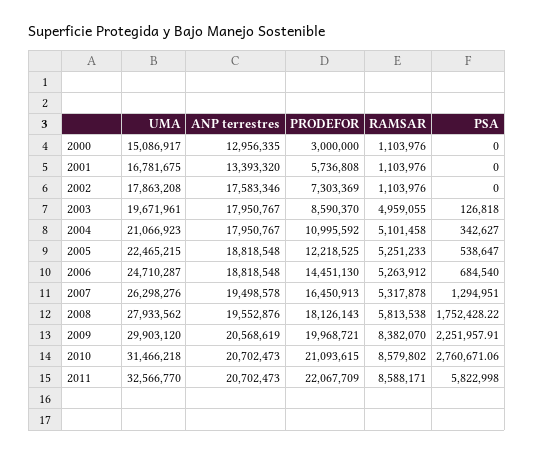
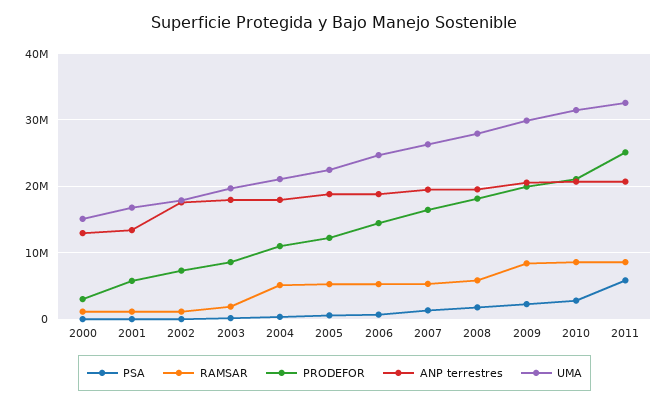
  {
    "UMA": {
      "2000": 15086917,
      "2001": 16781675,
      "2002": 17863208,
      "2003": 19671961,
      "2004": 21066923,
      "2005": 22465215,
      "2006": 24710287,
      "2007": 26298276,
      "2008": 27933562,
      "2009": 29903120,
      "2010": 31466218,
      "2011": 32566770
    },
    "ANP terrestres": {
      "2000": 12956335,
      "2001": 13393320,
      "2002": 17583346,
      "2003": 17950767,
      "2004": 17950767,
      "2005": 18818548,
      "2006": 18818548,
      "2007": 19498578,
      "2008": 19552876,
      "2009": 20568619,
      "2010": 20702473,
      "2011": 20702473
    },
    "PRODEFOR": {
      "2000": 3000000,
      "2001": 5736808,
      "2002": 7303369,
      "2003": 8590370,
      "2004": 10995592,
      "2005": 12218525,
      "2006": 14451130,
      "2007": 16450913,
      "2008": 18126143,
      "2009": 19968721,
      "2010": 21093615,
-     "2011": 22067709
+     "2011": 25000000
    },
    "RAMSAR": {
      "2000": 1103976,
      "2001": 1103976,
      "2002": 1103976,
-     "2003": 4959055,
+     "2003": 2000000,
      "2004": 5101458,
      "2005": 5251233,
      "2006": 5263912,
      "2007": 5317878,
      "2008": 5813538,
      "2009": 8382070,
      "2010": 8579802,
      "2011": 8588171
    },
    "PSA": {
      "2000": 0,
      "2001": 0,
      "2002": 0,
      "2003": 126818,
      "2004": 342627,
      "2005": 538647,
      "2006": 684540,
      "2007": 1294951,
      "2008": 1752428.22,
      "2009": 2251957.91,
      "2010": 2760671.06,
      "2011": 5822998
    }
  }

